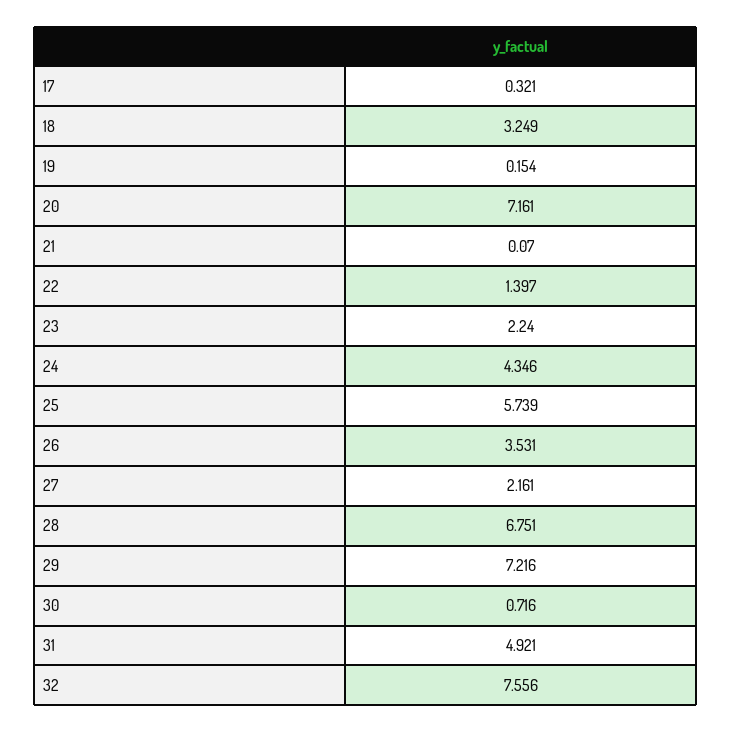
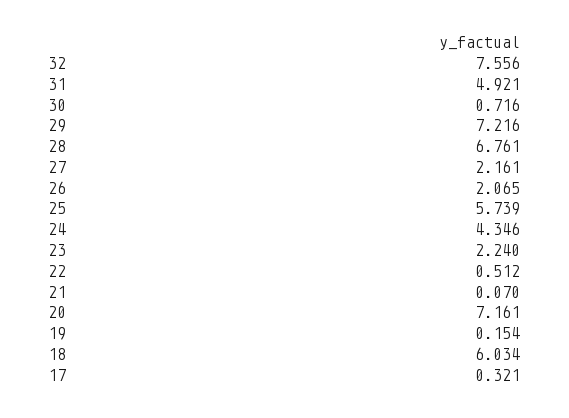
  {
    "17": 0.321,
-   "18": 3.249,
+   "18": 6.034,
    "19": 0.154,
    "20": 7.161,
    "21": 0.07,
-   "22": 1.397,
+   "22": 0.512,
    "23": 2.24,
    "24": 4.346,
    "25": 5.739,
-   "26": 3.531,
+   "26": 2.065,
    "27": 2.161,
-   "28": 6.751,
+   "28": 6.761,
    "29": 7.216,
    "30": 0.716,
    "31": 4.921,
    "32": 7.556
  }

